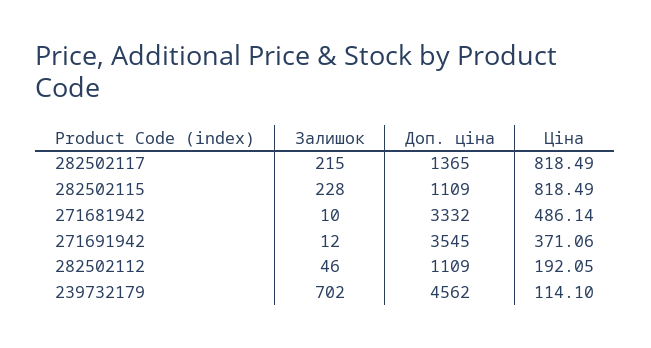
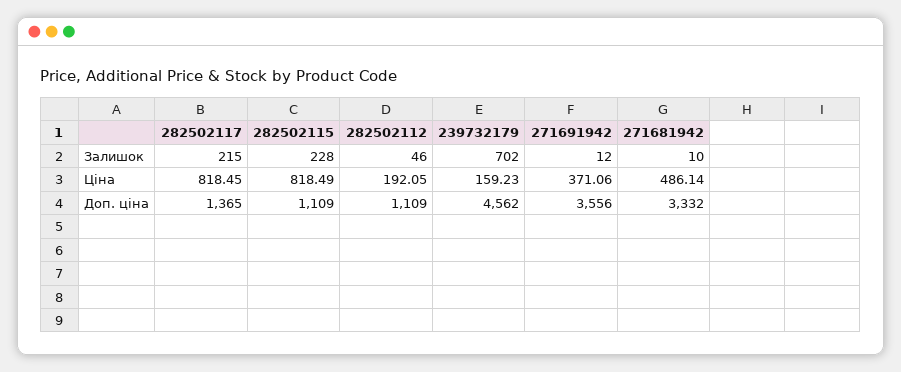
  {
    "Залишок": {
      "282502117": 215,
      "282502115": 228,
      "271681942": 10,
      "271691942": 12,
      "282502112": 46,
      "239732179": 702
    },
    "Доп. ціна": {
      "282502117": 1365,
      "282502115": 1109,
      "271681942": 3332,
-     "271691942": 3545,
+     "271691942": 3556,
      "282502112": 1109,
      "239732179": 4562
    },
    "Ціна": {
-     "282502117": 818.49,
+     "282502117": 818.45,
      "282502115": 818.49,
      "271681942": 486.14,
      "271691942": 371.06,
      "282502112": 192.05,
-     "239732179": 114.1
+     "239732179": 159.23
    }
  }

